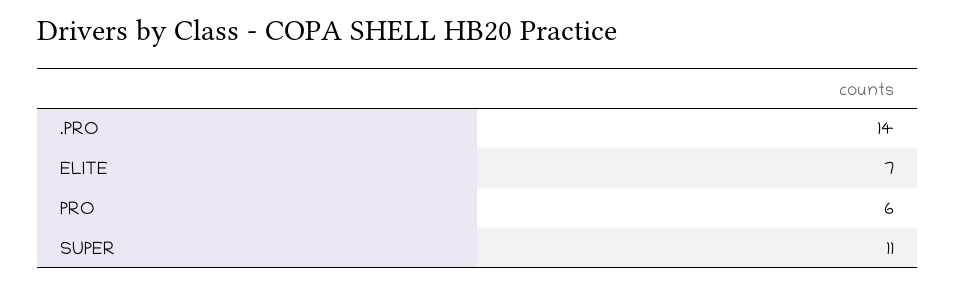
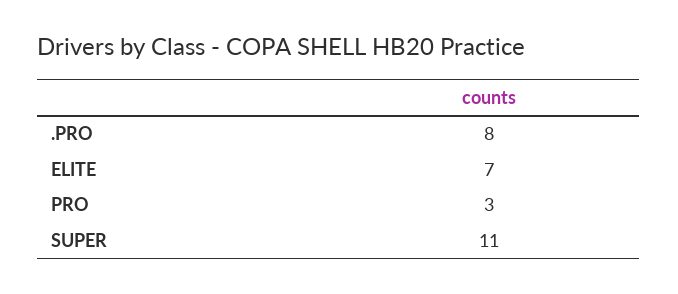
  {
-   ".PRO": 14,
+   ".PRO": 8,
    "ELITE": 7,
-   "PRO": 6,
+   "PRO": 3,
    "SUPER": 11
  }

